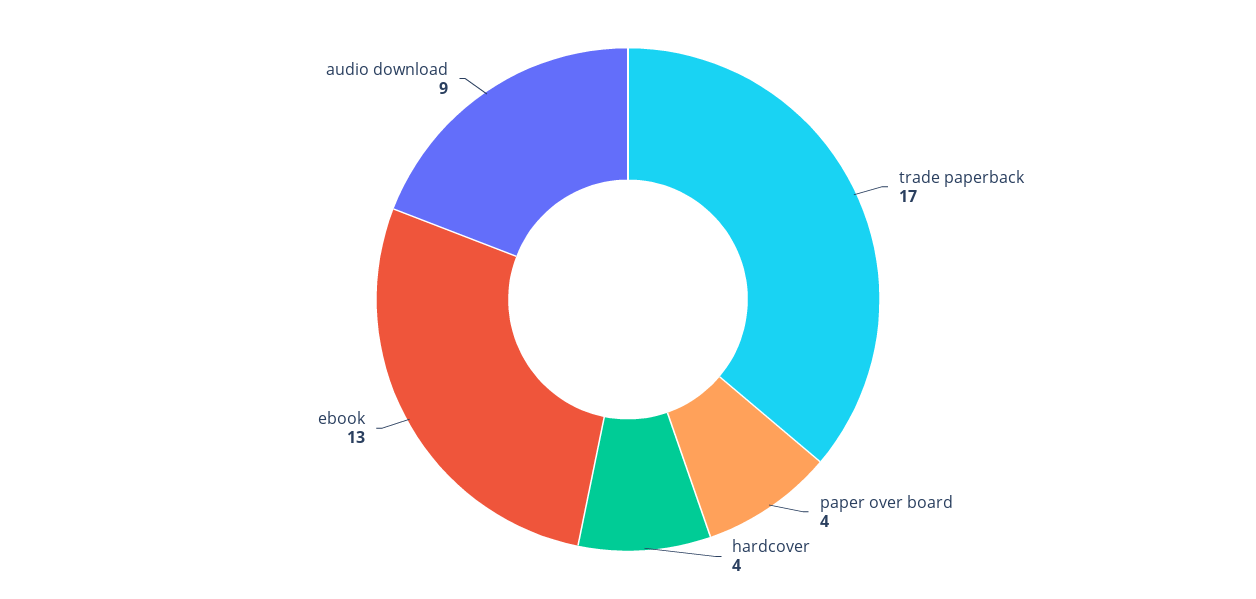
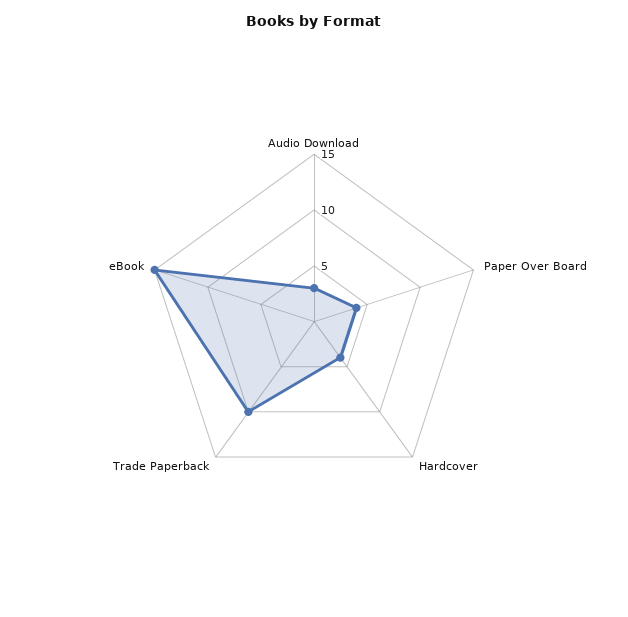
  {
-   "trade paperback": 17,
+   "trade paperback": 10,
    "paper over board": 4,
    "hardcover": 4,
-   "ebook": 13,
+   "ebook": 15,
-   "audio download": 9
+   "audio download": 3
  }

